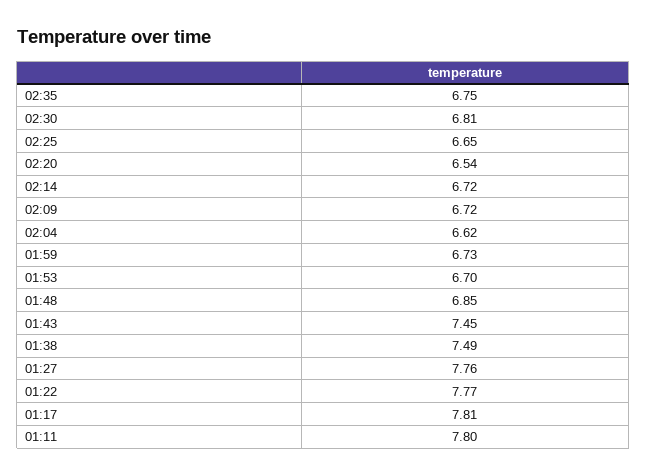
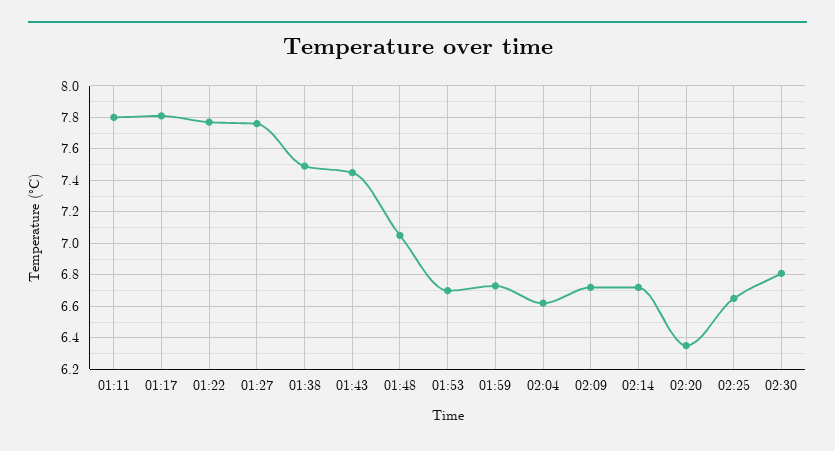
  {
-   "02:35": 6.75,
    "02:30": 6.81,
    "02:25": 6.65,
-   "02:20": 6.54,
+   "02:20": 6.35,
    "02:14": 6.72,
    "02:09": 6.72,
    "02:04": 6.62,
    "01:59": 6.73,
    "01:53": 6.7,
-   "01:48": 6.85,
+   "01:48": 7.05,
    "01:43": 7.45,
    "01:38": 7.49,
    "01:27": 7.76,
    "01:22": 7.77,
    "01:17": 7.81,
    "01:11": 7.8
  }

